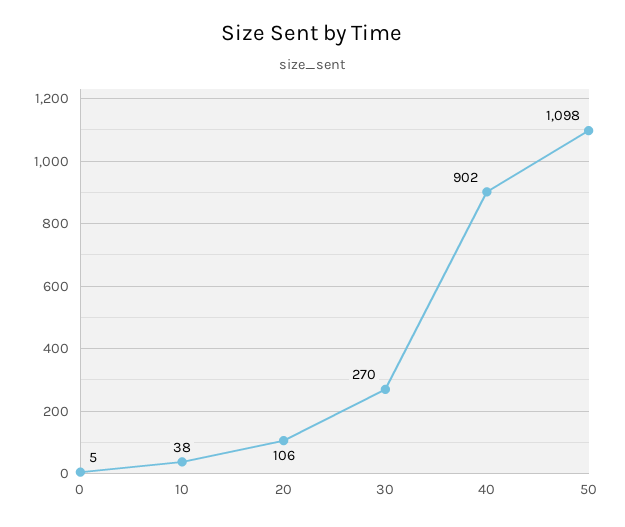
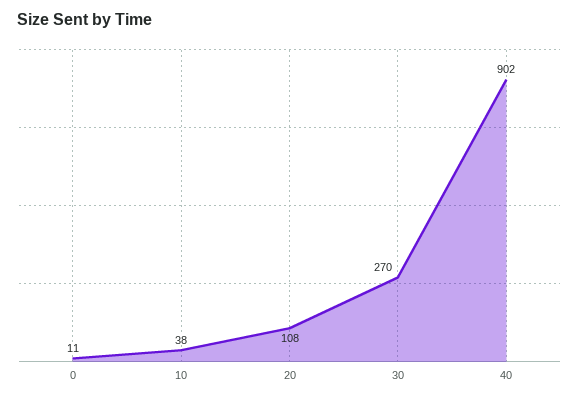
  {
-   "0": 5,
+   "0": 11,
    "10": 38,
-   "20": 106,
+   "20": 108,
    "30": 270,
-   "40": 902,
+   "40": 902
-   "50": 1098
  }

